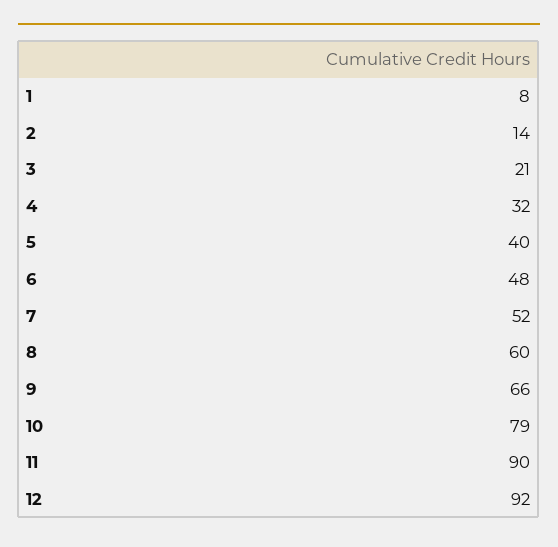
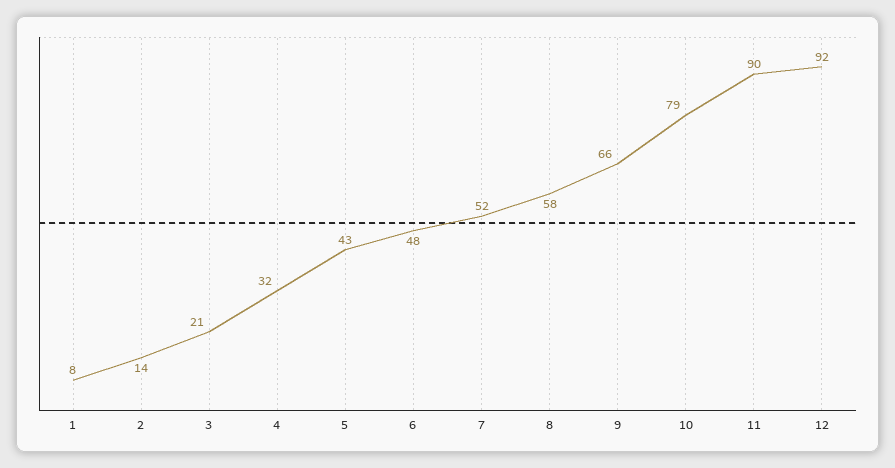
  {
    "1": 8,
    "2": 14,
    "3": 21,
    "4": 32,
-   "5": 40,
+   "5": 43,
    "6": 48,
    "7": 52,
-   "8": 60,
+   "8": 58,
    "9": 66,
    "10": 79,
    "11": 90,
    "12": 92
  }

